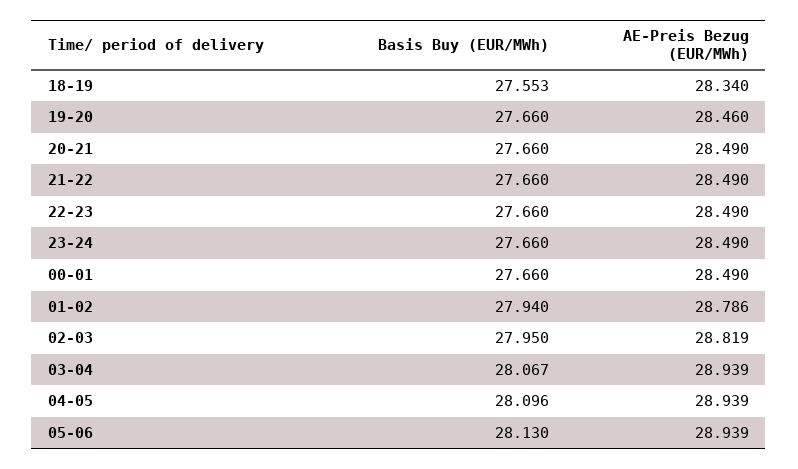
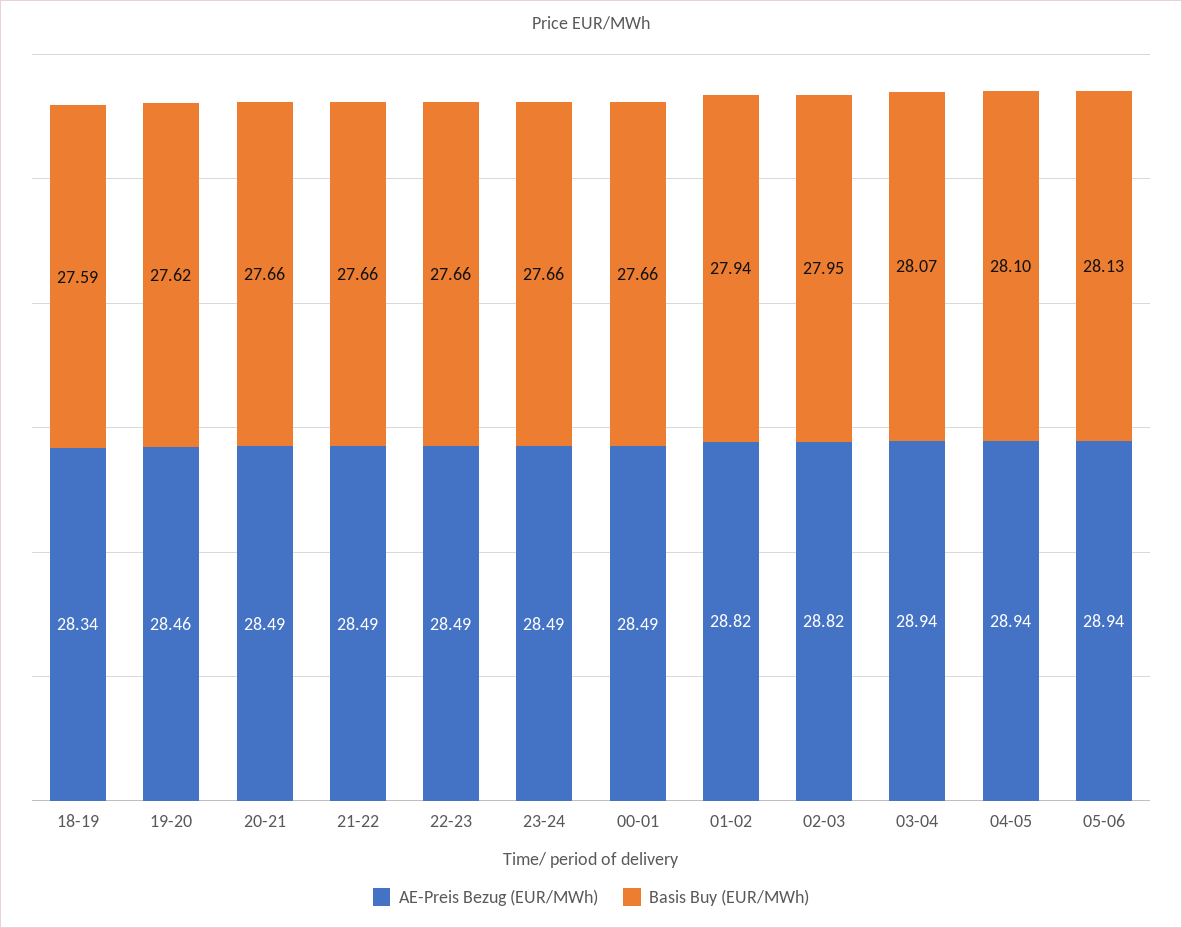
  {
    "Basis Buy (EUR/MWh)": {
-     "18-19": 27.553,
+     "18-19": 27.59,
-     "19-20": 27.66,
+     "19-20": 27.62,
      "20-21": 27.66,
      "21-22": 27.66,
      "22-23": 27.66,
      "23-24": 27.66,
      "00-01": 27.66,
      "01-02": 27.94,
      "02-03": 27.95,
      "03-04": 28.067,
      "04-05": 28.096,
      "05-06": 28.13
    },
    "AE-Preis Bezug (EUR/MWh)": {
      "18-19": 28.34,
      "19-20": 28.46,
      "20-21": 28.49,
      "21-22": 28.49,
      "22-23": 28.49,
      "23-24": 28.49,
      "00-01": 28.49,
-     "01-02": 28.786,
+     "01-02": 28.82,
      "02-03": 28.819,
      "03-04": 28.939,
      "04-05": 28.939,
      "05-06": 28.939
    }
  }

